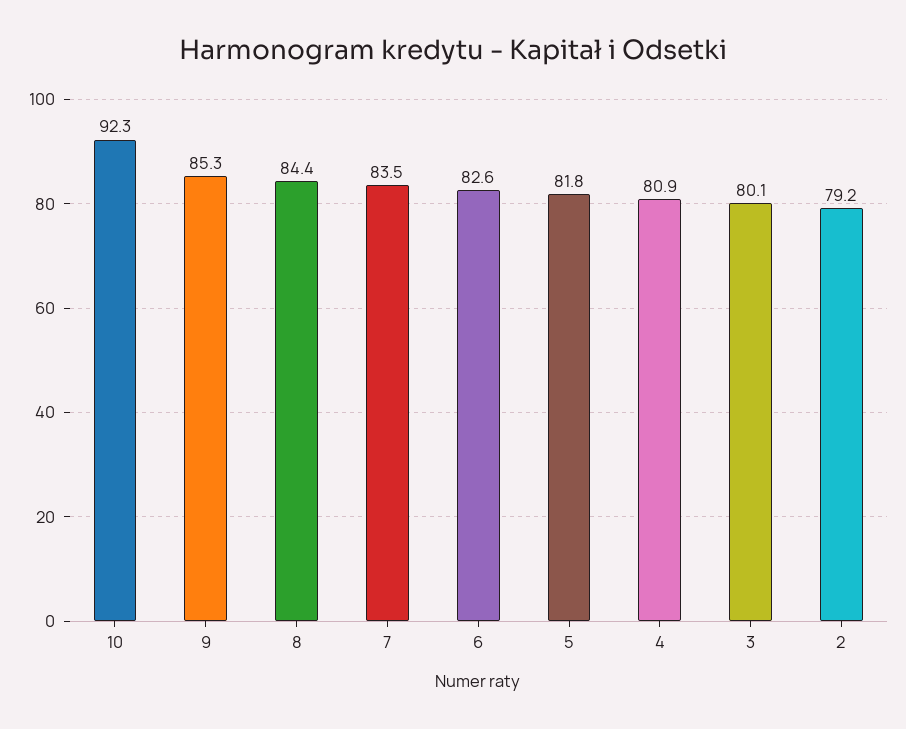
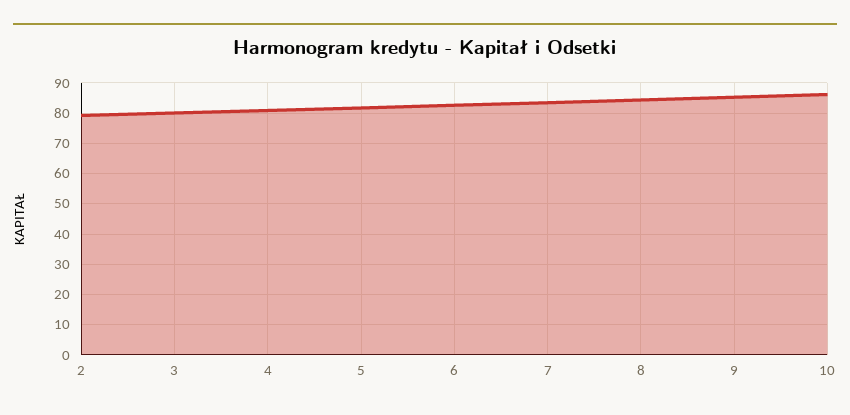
  {
-   "10": 92.3,
+   "10": 86,
    "9": 85.3,
    "8": 84.4,
    "7": 83.5,
    "6": 82.6,
    "5": 81.8,
    "4": 80.9,
    "3": 80.1,
    "2": 79.2
  }

